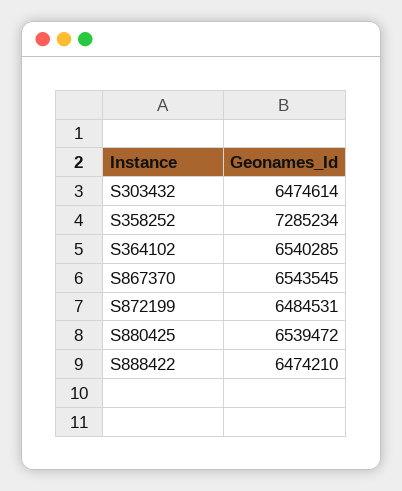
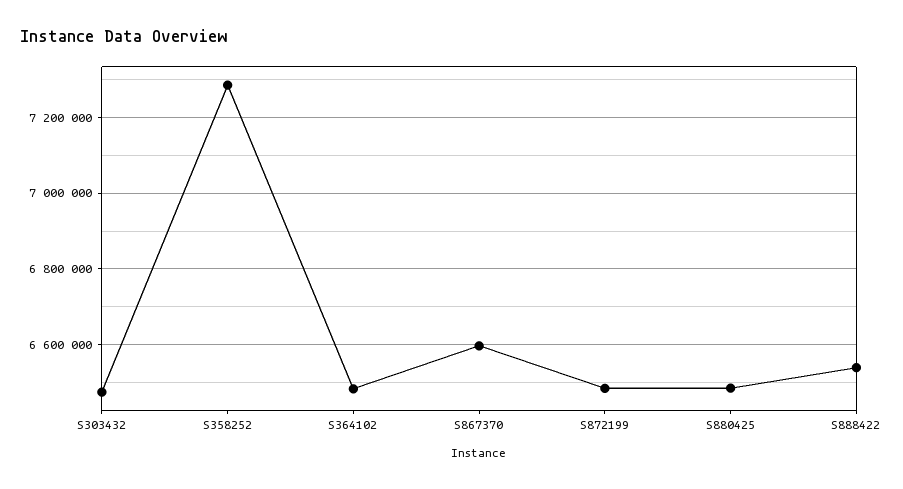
  {
    "S303432": 6474614,
    "S358252": 7285234,
-   "S364102": 6540285,
+   "S364102": 6480000,
-   "S867370": 6543545,
+   "S867370": 6600000,
    "S872199": 6484531,
-   "S880425": 6539472,
+   "S880425": 6480000,
-   "S888422": 6474210
+   "S888422": 6540000
  }

